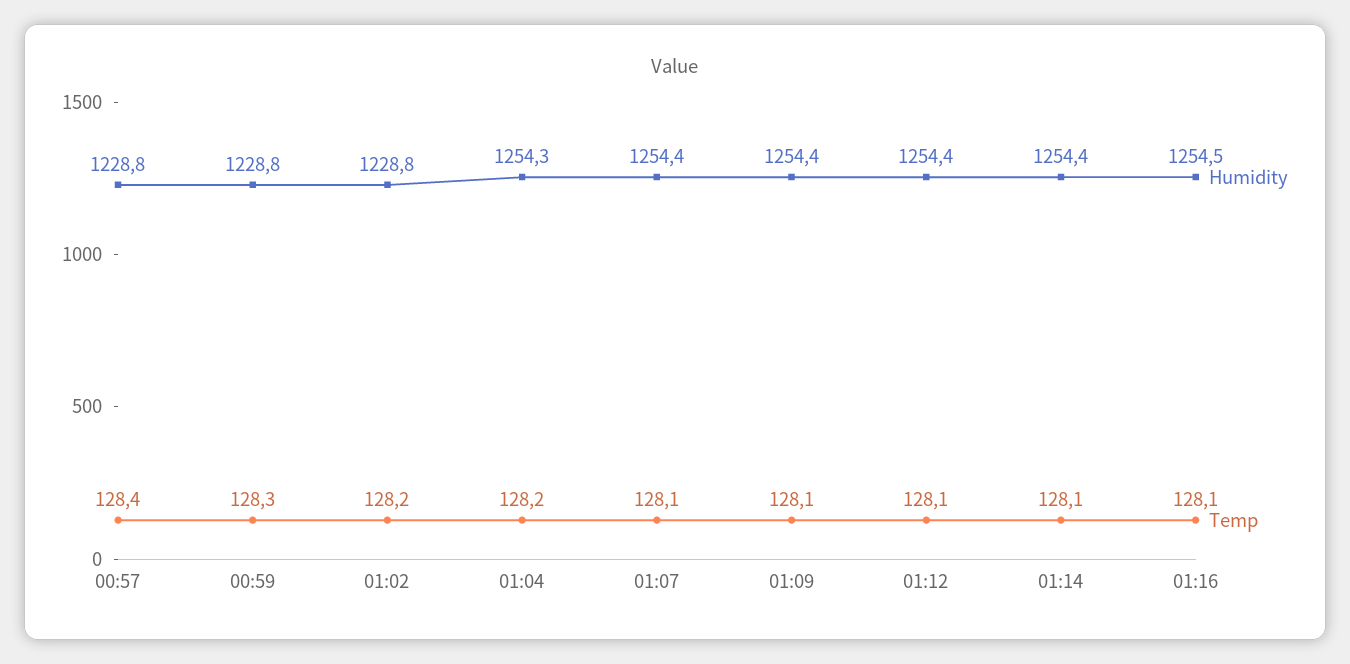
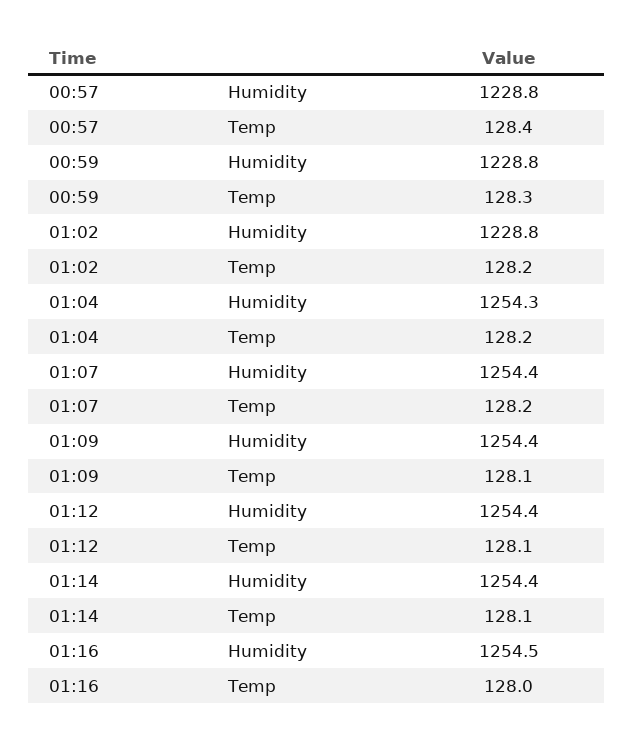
  {
    "Humidity": {
      "00:57": 1228.8,
      "00:59": 1228.8,
      "01:02": 1228.8,
      "01:04": 1254.3,
      "01:07": 1254.4,
      "01:09": 1254.4,
      "01:12": 1254.4,
      "01:14": 1254.4,
      "01:16": 1254.5
    },
    "Temp": {
      "00:57": 128.4,
      "00:59": 128.3,
      "01:02": 128.2,
      "01:04": 128.2,
-     "01:07": 128.1,
+     "01:07": 128.2,
      "01:09": 128.1,
      "01:12": 128.1,
      "01:14": 128.1,
-     "01:16": 128.1
+     "01:16": 128
    }
  }

